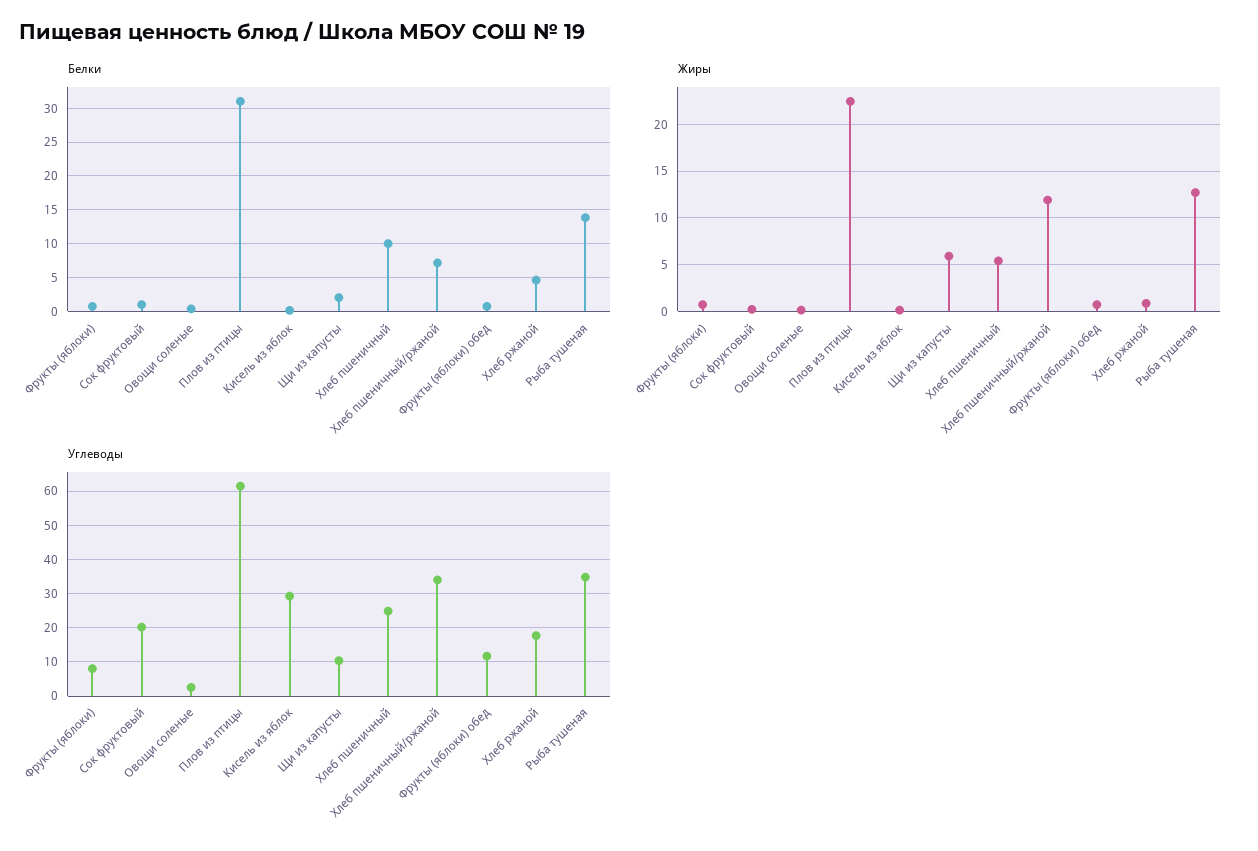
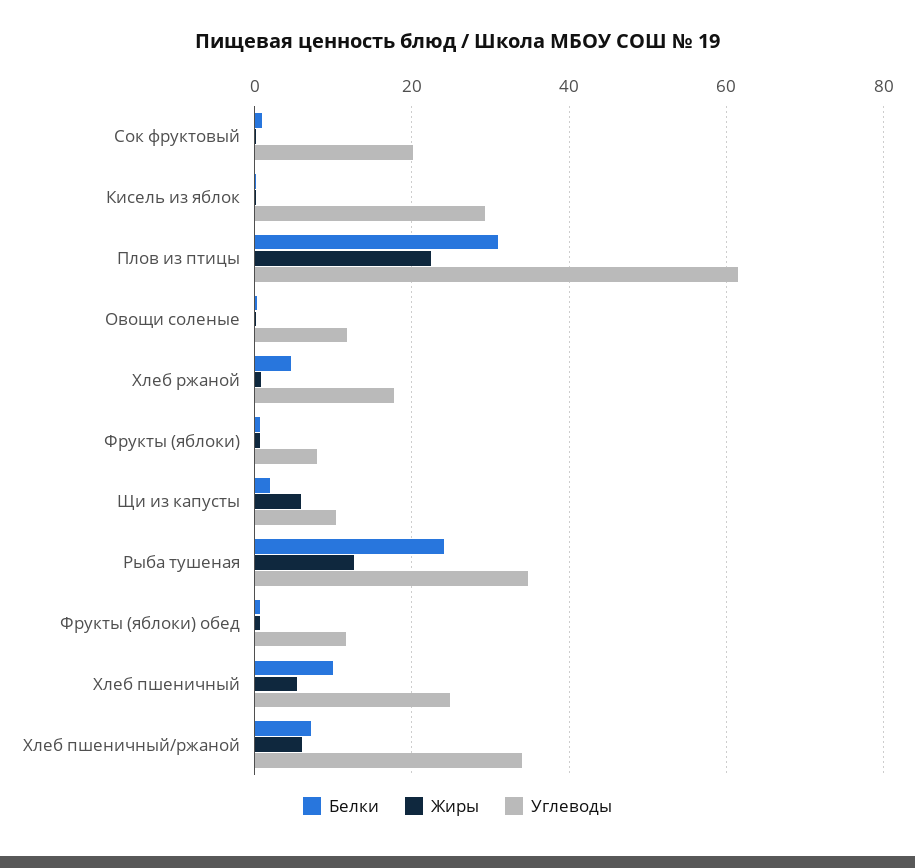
  {
    "Белки": {
      "Фрукты (яблоки)": 1,
      "Сок фруктовый": 1,
      "Овощи соленые": 0,
      "Плов из птицы": 31,
      "Кисель из яблок": 0,
      "Щи из капусты": 2,
      "Хлеб пшеничный": 10,
      "Хлеб пшеничный/ржаной": 7,
      "Фрукты (яблоки) обед": 1,
      "Хлеб ржаной": 5,
-     "Рыба тушеная": 14
+     "Рыба тушеная": 24
    },
    "Жиры": {
      "Фрукты (яблоки)": 1,
      "Сок фруктовый": 0,
      "Овощи соленые": 0,
      "Плов из птицы": 22,
      "Кисель из яблок": 0,
      "Щи из капусты": 6,
      "Хлеб пшеничный": 5,
-     "Хлеб пшеничный/ржаной": 12,
+     "Хлеб пшеничный/ржаной": 6,
      "Фрукты (яблоки) обед": 1,
      "Хлеб ржаной": 1,
      "Рыба тушеная": 13
    },
    "Углеводы": {
      "Фрукты (яблоки)": 8,
      "Сок фруктовый": 20,
-     "Овощи соленые": 2,
+     "Овощи соленые": 12,
      "Плов из птицы": 62,
      "Кисель из яблок": 30,
      "Щи из капусты": 10,
      "Хлеб пшеничный": 24,
      "Хлеб пшеничный/ржаной": 34,
      "Фрукты (яблоки) обед": 12,
      "Хлеб ржаной": 18,
      "Рыба тушеная": 34
    }
  }

